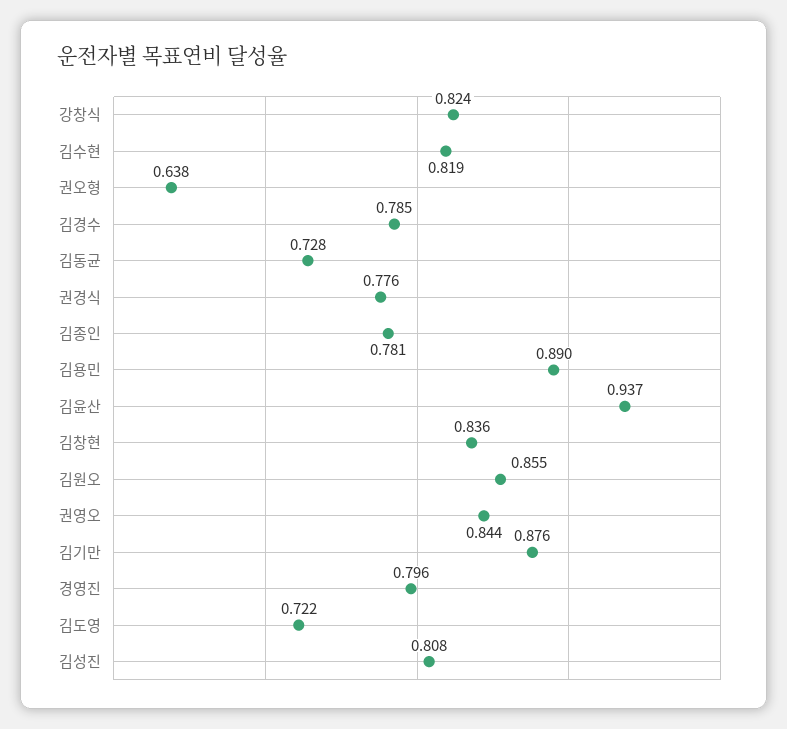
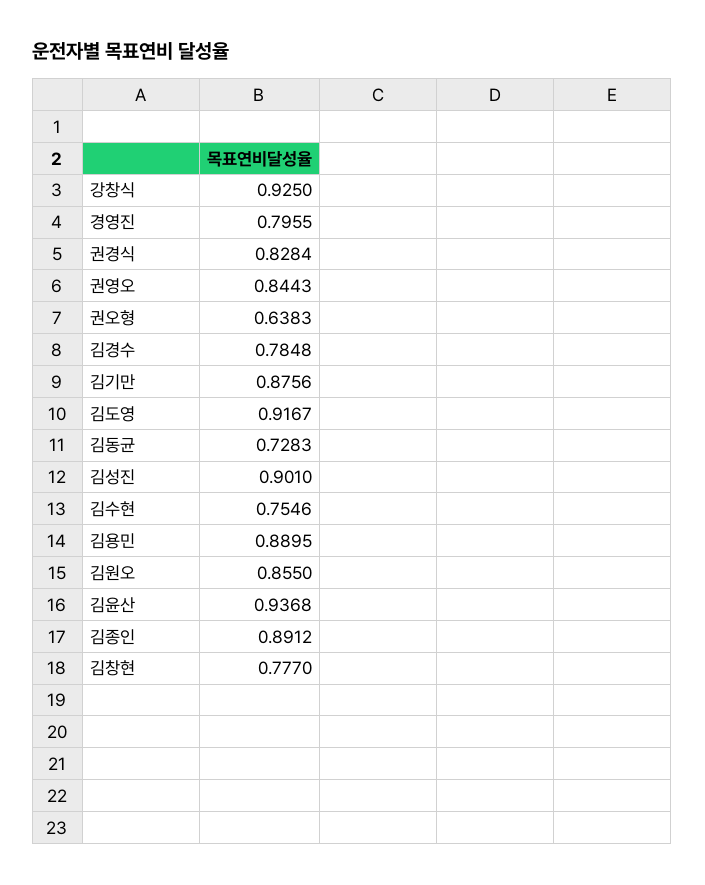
  {
-   "강창식": 0.824,
+   "강창식": 0.925,
-   "김수현": 0.819,
+   "김수현": 0.7546,
    "권오형": 0.6383,
    "김경수": 0.7848,
    "김동균": 0.7283,
-   "권경식": 0.776,
+   "권경식": 0.8284,
-   "김종인": 0.781,
+   "김종인": 0.8912,
    "김용민": 0.8895,
    "김윤산": 0.9368,
-   "김창현": 0.836,
+   "김창현": 0.777,
    "김원오": 0.855,
    "권영오": 0.8443,
    "김기만": 0.8756,
    "경영진": 0.7955,
-   "김도영": 0.722,
+   "김도영": 0.9167,
-   "김성진": 0.808
+   "김성진": 0.901
  }

